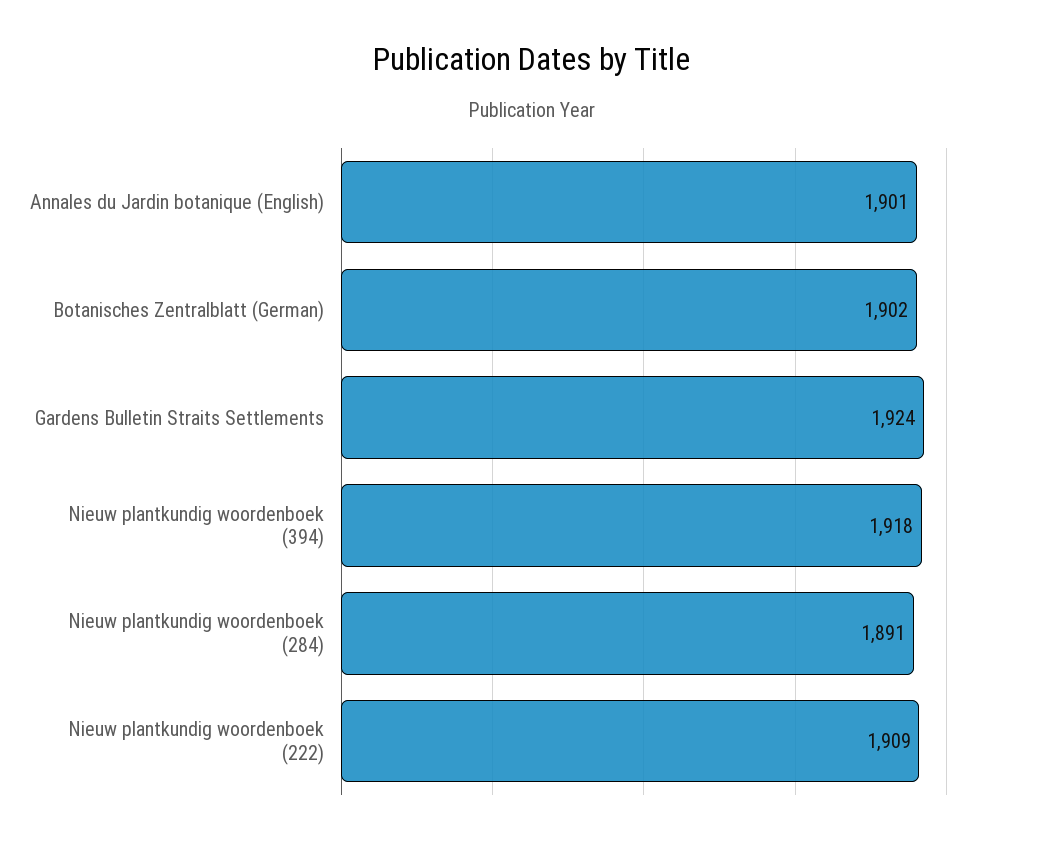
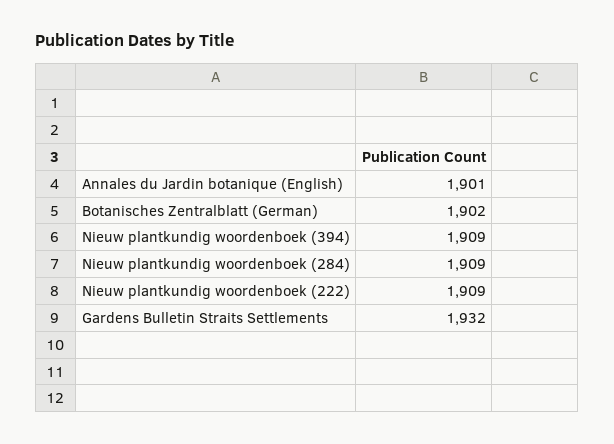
  {
    "Annales du Jardin botanique (English)": 1901,
    "Botanisches Zentralblatt (German)": 1902,
-   "Gardens Bulletin Straits Settlements": 1924,
+   "Gardens Bulletin Straits Settlements": 1932,
-   "Nieuw plantkundig woordenboek (394)": 1918,
+   "Nieuw plantkundig woordenboek (394)": 1909,
-   "Nieuw plantkundig woordenboek (284)": 1891,
+   "Nieuw plantkundig woordenboek (284)": 1909,
    "Nieuw plantkundig woordenboek (222)": 1909
  }

